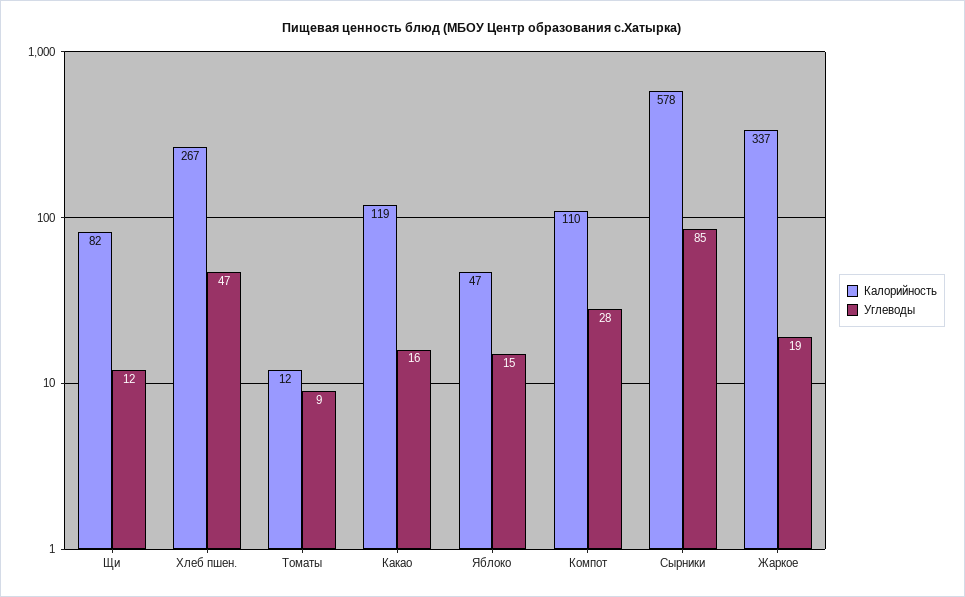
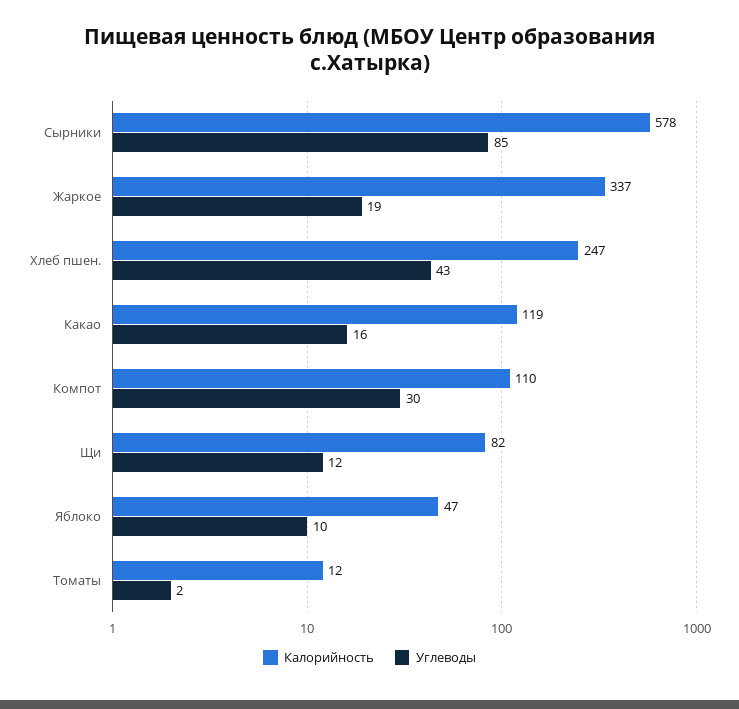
  {
    "Калорийность": {
      "Щи": 82,
-     "Хлеб пшен.": 267,
+     "Хлеб пшен.": 247,
      "Томаты": 12,
      "Какао": 119,
      "Яблоко": 47,
      "Компот": 110,
      "Сырники": 578,
      "Жаркое": 337
    },
    "Углеводы": {
      "Щи": 12,
-     "Хлеб пшен.": 47,
+     "Хлеб пшен.": 43,
-     "Томаты": 9,
+     "Томаты": 2,
      "Какао": 16,
-     "Яблоко": 15,
+     "Яблоко": 10,
-     "Компот": 28,
+     "Компот": 30,
      "Сырники": 85,
      "Жаркое": 19
    }
  }

